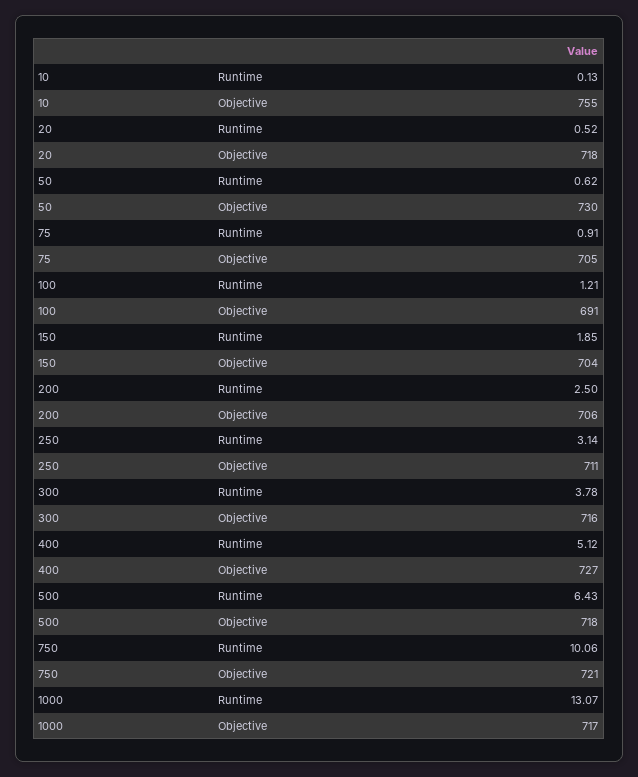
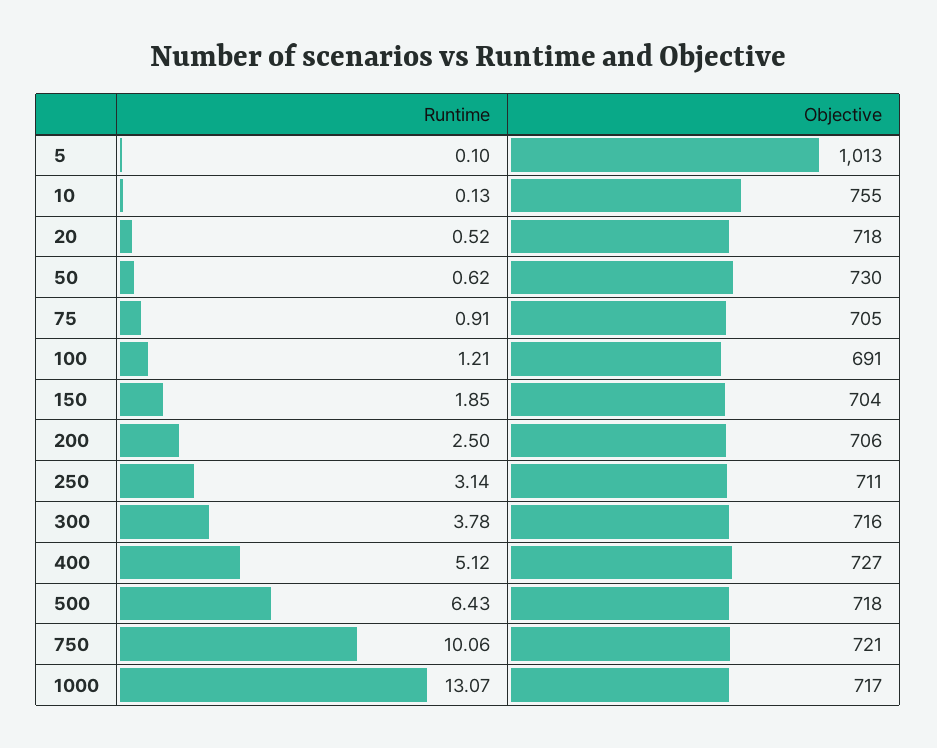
  {
    "10": {
      "Runtime": 0.13,
      "Objective": 755
    },
    "20": {
      "Runtime": 0.52,
      "Objective": 718
    },
    "50": {
      "Runtime": 0.62,
      "Objective": 730
    },
    "75": {
      "Runtime": 0.91,
      "Objective": 705
    },
    "100": {
      "Runtime": 1.21,
      "Objective": 691
    },
    "150": {
      "Runtime": 1.85,
      "Objective": 704
    },
    "200": {
      "Runtime": 2.5,
      "Objective": 706
    },
    "250": {
      "Runtime": 3.14,
      "Objective": 711
    },
    "300": {
      "Runtime": 3.78,
      "Objective": 716
    },
    "400": {
      "Runtime": 5.12,
      "Objective": 727
    },
    "500": {
      "Runtime": 6.43,
      "Objective": 718
    },
    "750": {
      "Runtime": 10.06,
      "Objective": 721
    },
    "1000": {
      "Runtime": 13.07,
      "Objective": 717
-   }
+   },
+   "5": {
+     "Runtime": 0.1,
+     "Objective": 1013
+   }
  }

